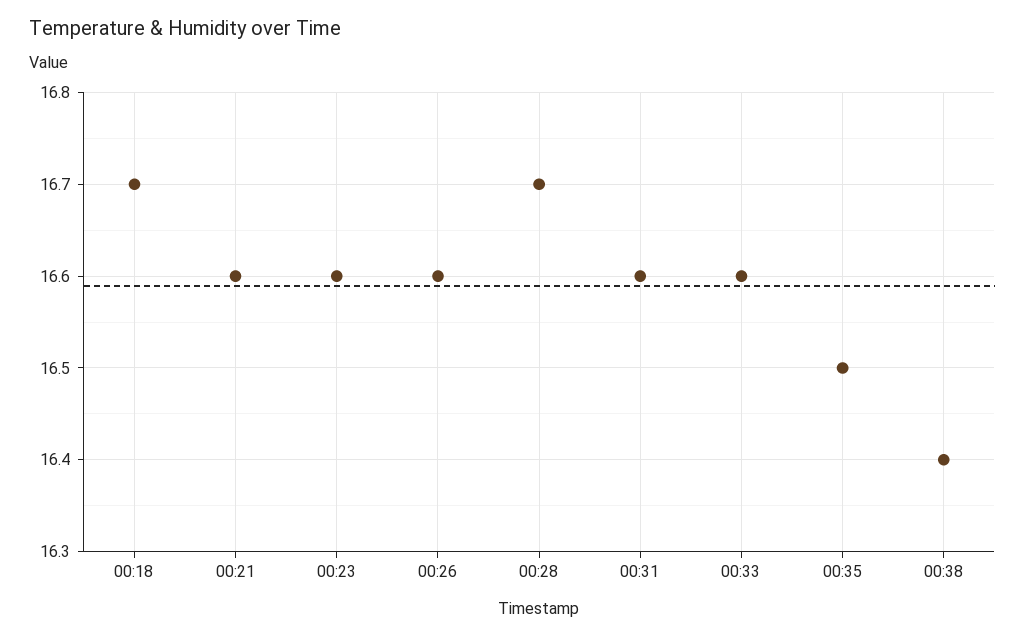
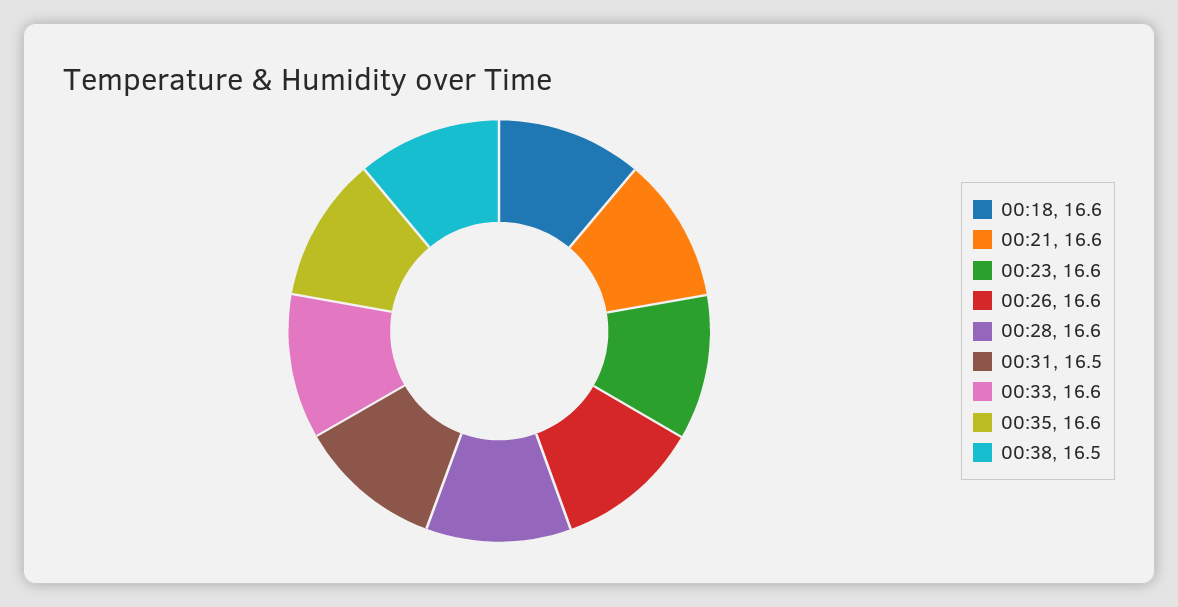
  {
-   "00:18": 16.7,
+   "00:18": 16.6,
    "00:21": 16.6,
    "00:23": 16.6,
    "00:26": 16.6,
-   "00:28": 16.7,
+   "00:28": 16.6,
-   "00:31": 16.6,
+   "00:31": 16.5,
    "00:33": 16.6,
-   "00:35": 16.5,
+   "00:35": 16.6,
-   "00:38": 16.4
+   "00:38": 16.5
  }

